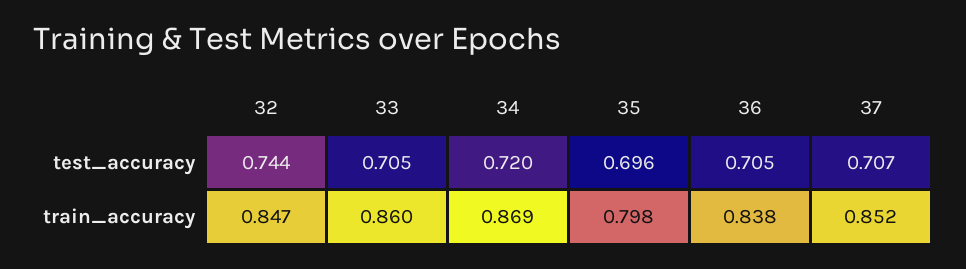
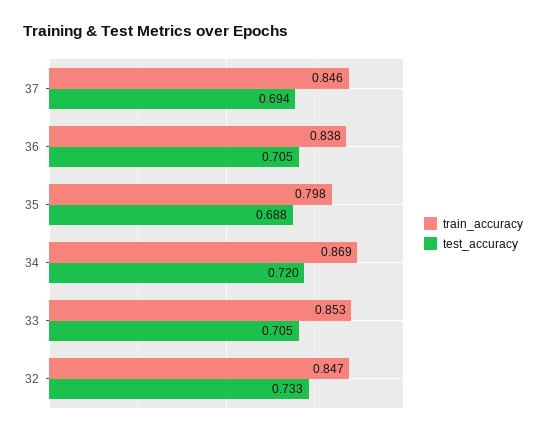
  {
    "test_accuracy": {
-     "32": 0.744,
+     "32": 0.733,
      "33": 0.705,
      "34": 0.72,
-     "35": 0.696,
+     "35": 0.688,
      "36": 0.705,
-     "37": 0.707
+     "37": 0.694
    },
    "train_accuracy": {
      "32": 0.847,
-     "33": 0.86,
+     "33": 0.853,
      "34": 0.869,
      "35": 0.798,
      "36": 0.838,
-     "37": 0.852
+     "37": 0.846
    }
  }

